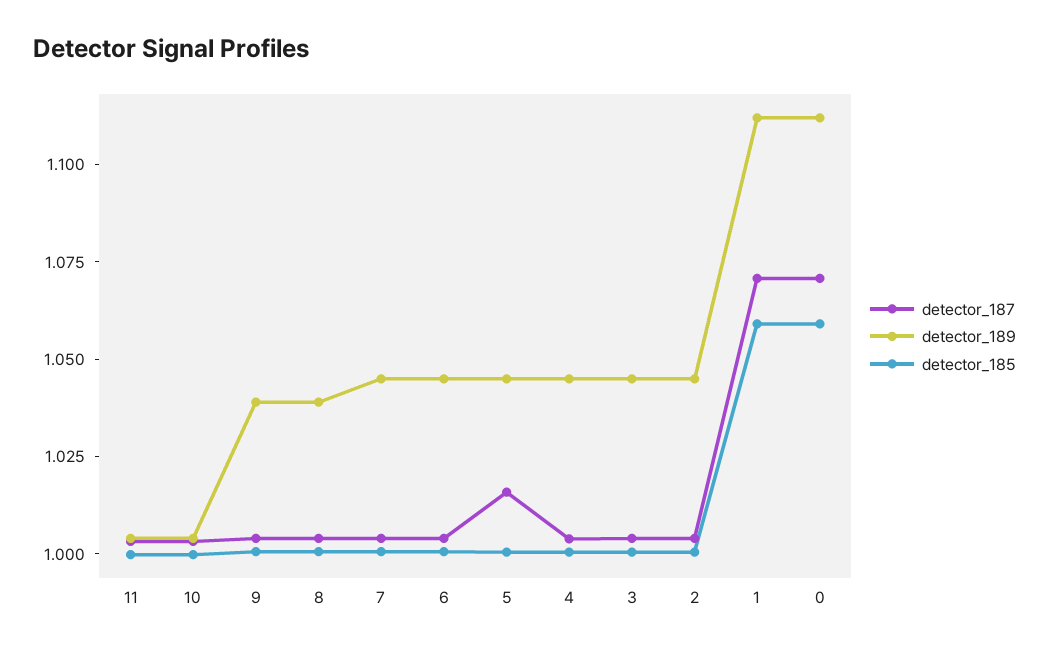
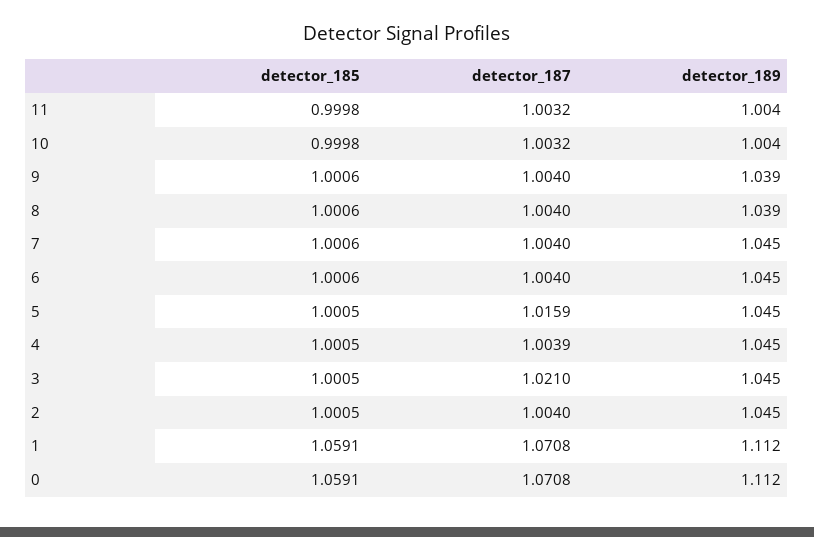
  {
    "detector_187": {
      "11": 1.0032,
      "10": 1.0032,
      "9": 1.004,
      "8": 1.004,
      "7": 1.004,
      "6": 1.004,
      "5": 1.0159,
      "4": 1.0039,
-     "3": 1.005,
+     "3": 1.021,
      "2": 1.004,
      "1": 1.0708,
      "0": 1.0708
    },
    "detector_189": {
      "11": 1.004,
      "10": 1.004,
      "9": 1.039,
      "8": 1.039,
      "7": 1.045,
      "6": 1.045,
      "5": 1.045,
      "4": 1.045,
      "3": 1.045,
      "2": 1.045,
      "1": 1.112,
      "0": 1.112
    },
    "detector_185": {
      "11": 0.9998,
      "10": 0.9998,
      "9": 1.0006,
      "8": 1.0006,
      "7": 1.0006,
      "6": 1.0006,
      "5": 1.0005,
      "4": 1.0005,
      "3": 1.0005,
      "2": 1.0005,
      "1": 1.0591,
      "0": 1.0591
    }
  }

